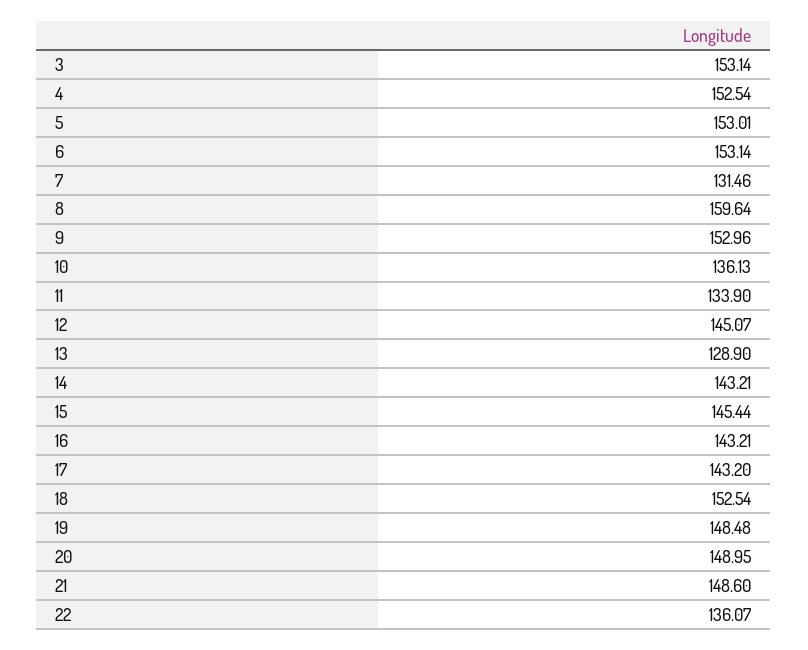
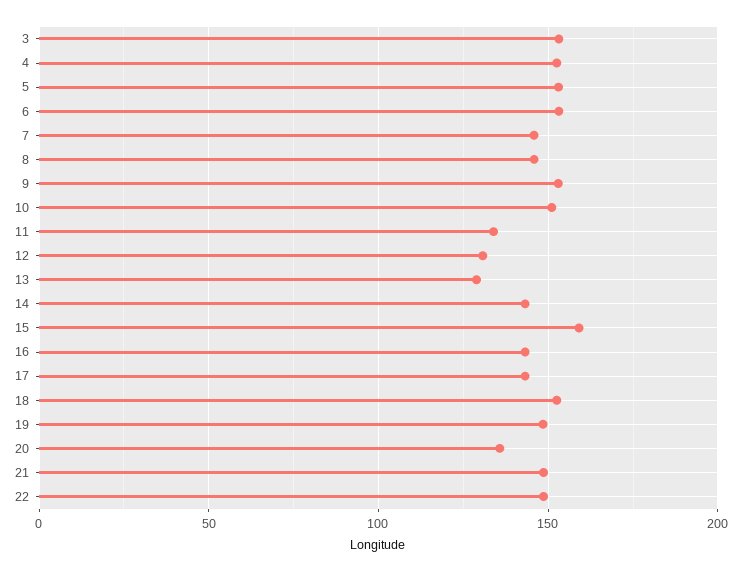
  {
    "3": 153.14,
    "4": 152.54,
    "5": 153.01,
    "6": 153.14,
-   "7": 131.46,
+   "7": 145,
-   "8": 159.64,
+   "8": 145,
    "9": 152.96,
-   "10": 136.13,
+   "10": 150,
    "11": 133.9,
-   "12": 145.07,
+   "12": 130,
    "13": 128.9,
    "14": 143.21,
-   "15": 145.44,
+   "15": 160,
    "16": 143.21,
    "17": 143.2,
    "18": 152.54,
    "19": 148.48,
-   "20": 148.95,
+   "20": 135,
    "21": 148.6,
-   "22": 136.07
+   "22": 150
  }

